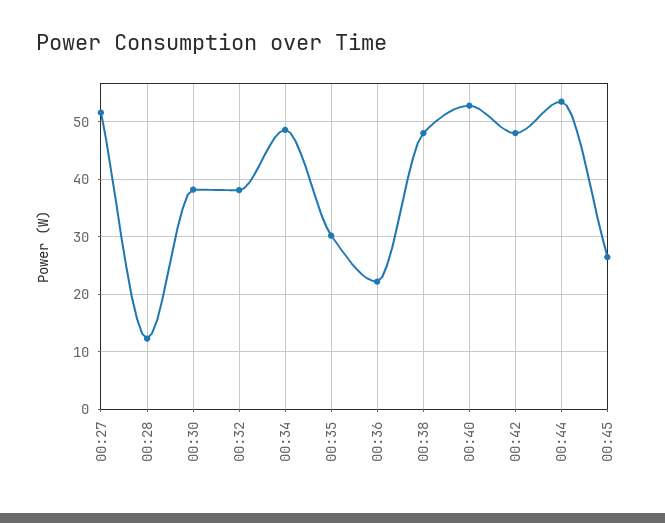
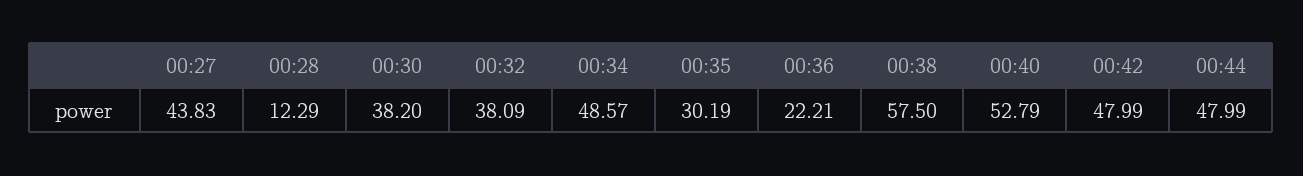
  {
-   "00:27": 52,
+   "00:27": 43.83,
    "00:28": 12.29,
    "00:30": 38.2,
    "00:32": 38.09,
    "00:34": 48.57,
    "00:35": 30.19,
    "00:36": 22.21,
-   "00:38": 48,
+   "00:38": 57.5,
    "00:40": 52.79,
    "00:42": 47.99,
-   "00:44": 54,
+   "00:44": 47.99
-   "00:45": 26
  }

